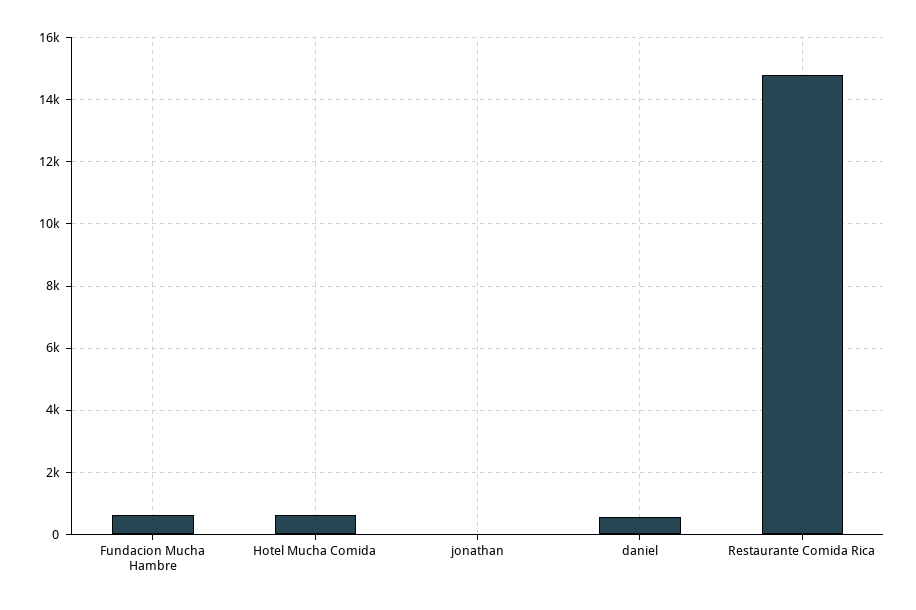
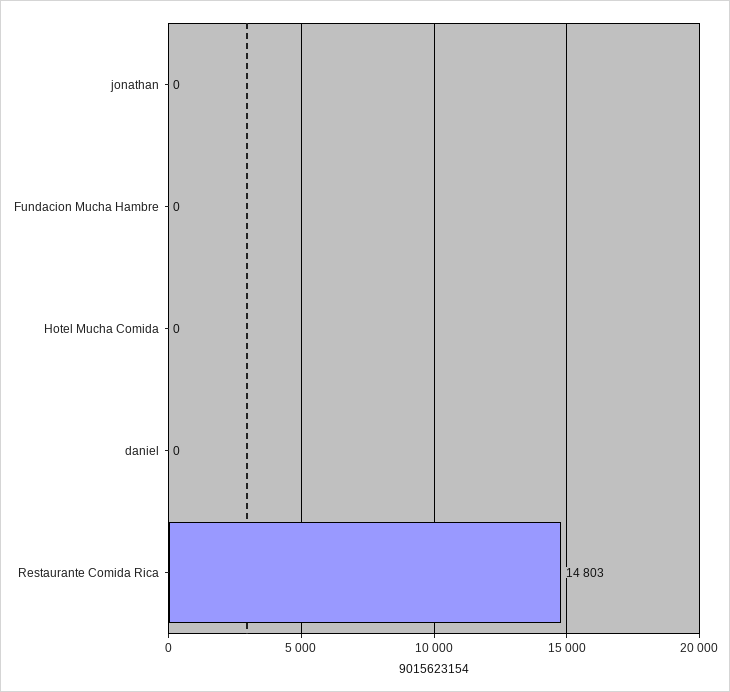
  {
-   "Fundacion Mucha Hambre": 600,
+   "Fundacion Mucha Hambre": 0,
-   "Hotel Mucha Comida": 600,
+   "Hotel Mucha Comida": 0,
    "jonathan": 0,
-   "daniel": 600,
+   "daniel": 0,
    "Restaurante Comida Rica": 14803
  }

